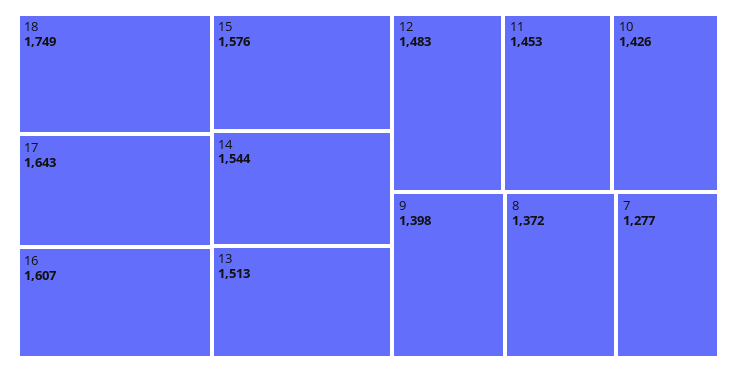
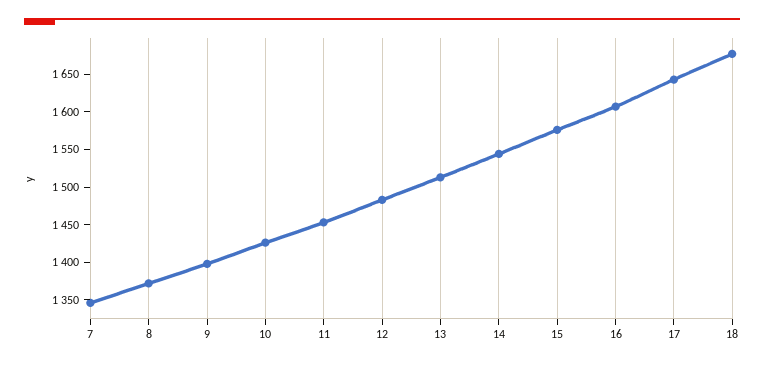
  {
-   "18": 1749,
+   "18": 1675,
    "17": 1643,
    "16": 1607,
    "15": 1576,
    "14": 1544,
    "13": 1513,
    "12": 1483,
    "11": 1453,
    "10": 1426,
    "9": 1398,
    "8": 1372,
-   "7": 1277
+   "7": 1350
  }

